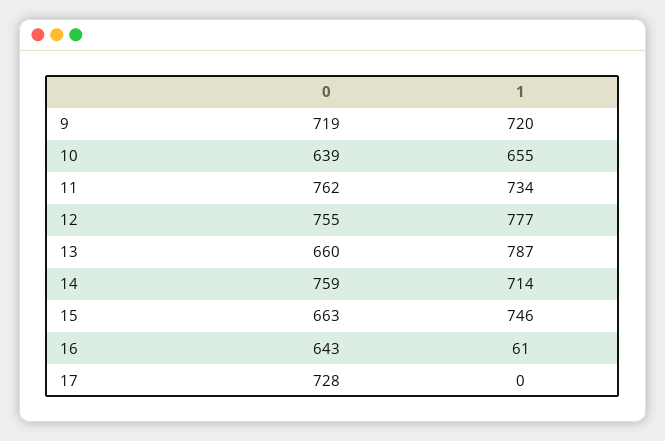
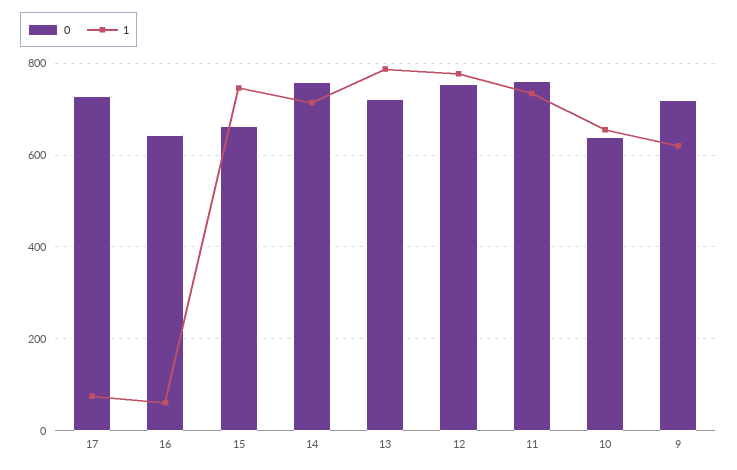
  {
    "0": {
      "9": 719,
      "10": 639,
      "11": 762,
      "12": 755,
-     "13": 660,
+     "13": 720,
      "14": 759,
      "15": 663,
      "16": 643,
      "17": 728
    },
    "1": {
-     "9": 720,
+     "9": 620,
      "10": 655,
      "11": 734,
      "12": 777,
      "13": 787,
      "14": 714,
      "15": 746,
      "16": 61,
-     "17": 0
+     "17": 80
    }
  }

